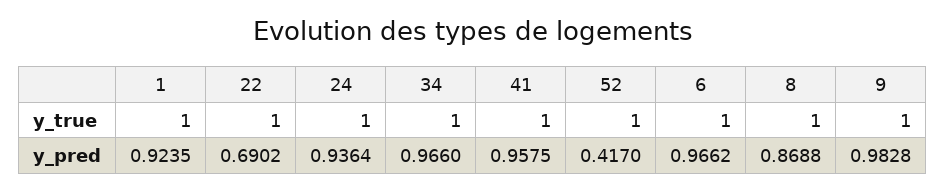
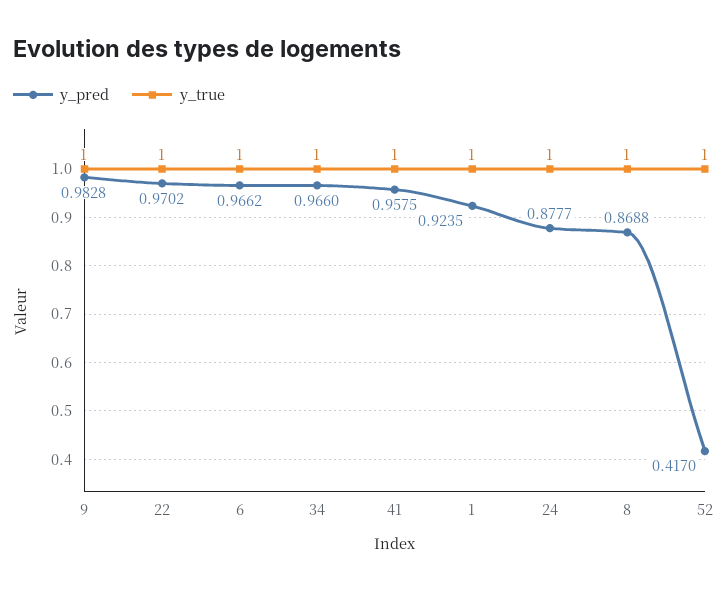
  {
    "y_true": {
      "1": 1,
      "22": 1,
      "24": 1,
      "34": 1,
      "41": 1,
      "52": 1,
      "6": 1,
      "8": 1,
      "9": 1
    },
    "y_pred": {
      "1": 0.9235,
-     "22": 0.6902,
+     "22": 0.9702,
-     "24": 0.9364,
+     "24": 0.8777,
      "34": 0.966,
      "41": 0.9575,
      "52": 0.417,
      "6": 0.9662,
      "8": 0.8688,
      "9": 0.9828
    }
  }

